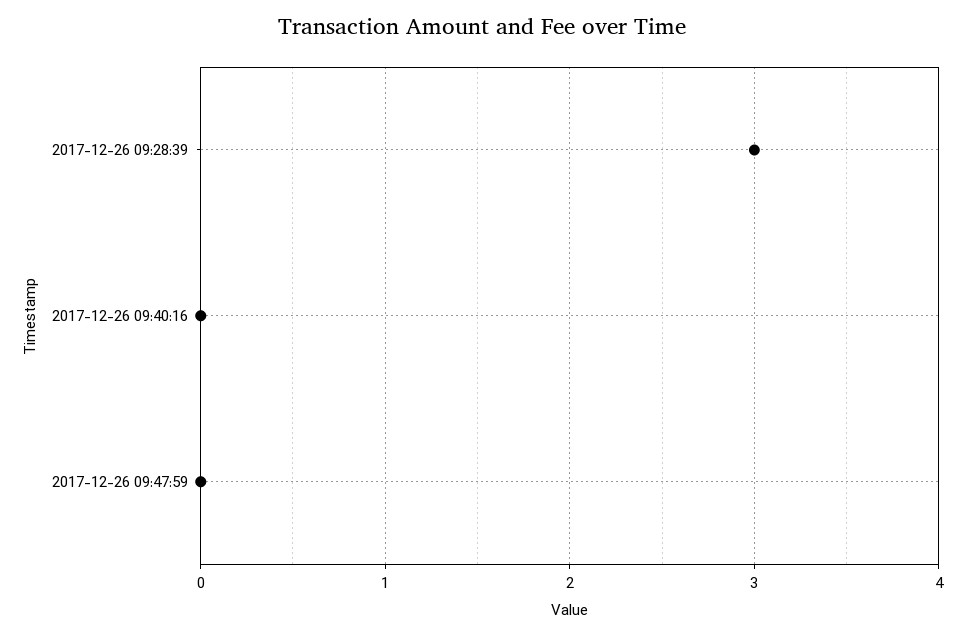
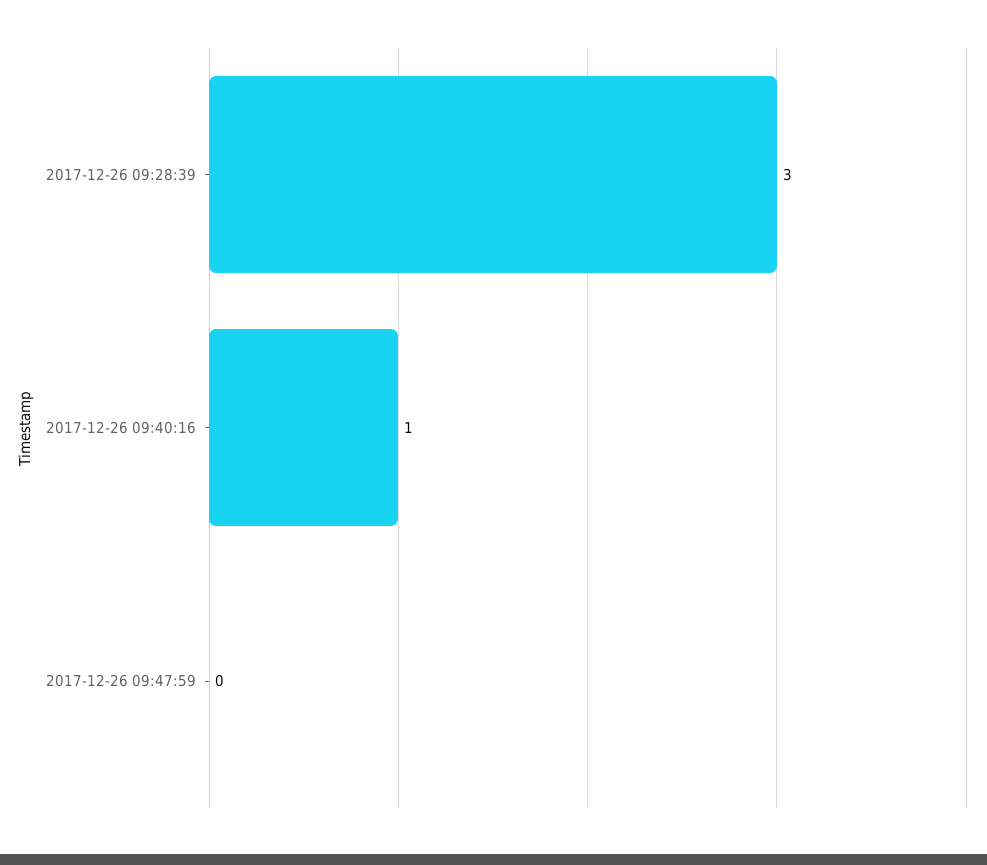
  {
    "2017-12-26 09:28:39": 3,
-   "2017-12-26 09:40:16": 0,
+   "2017-12-26 09:40:16": 1,
    "2017-12-26 09:47:59": 0
  }

